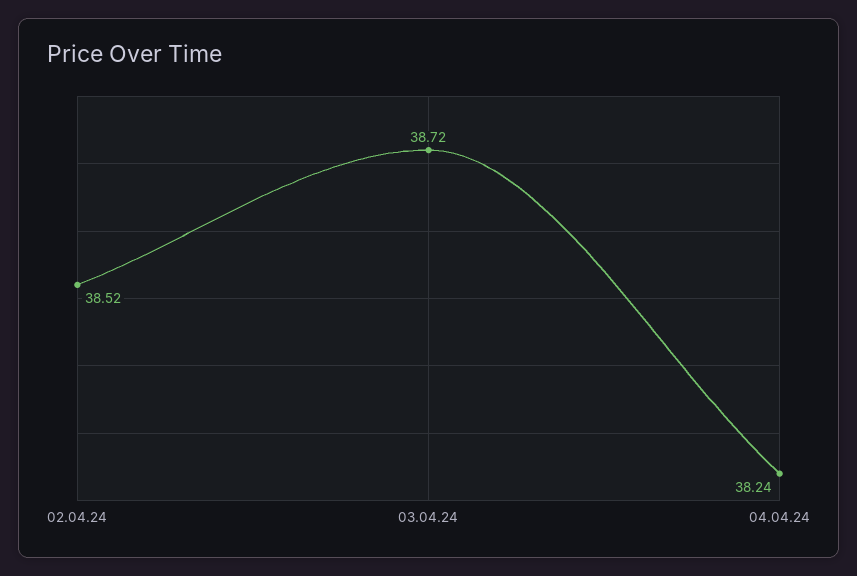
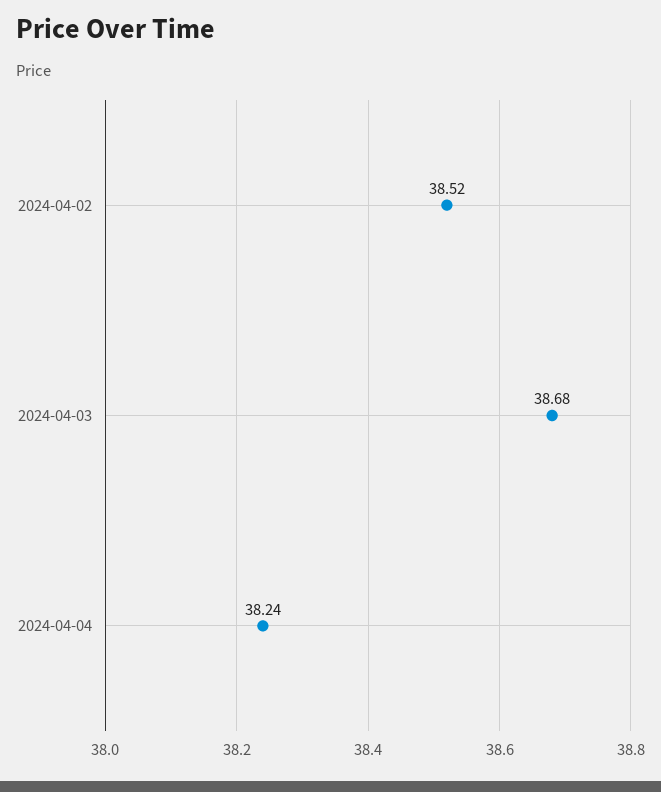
  {
    "02.04.24": 38.52,
-   "03.04.24": 38.72,
+   "03.04.24": 38.68,
    "04.04.24": 38.24
  }

